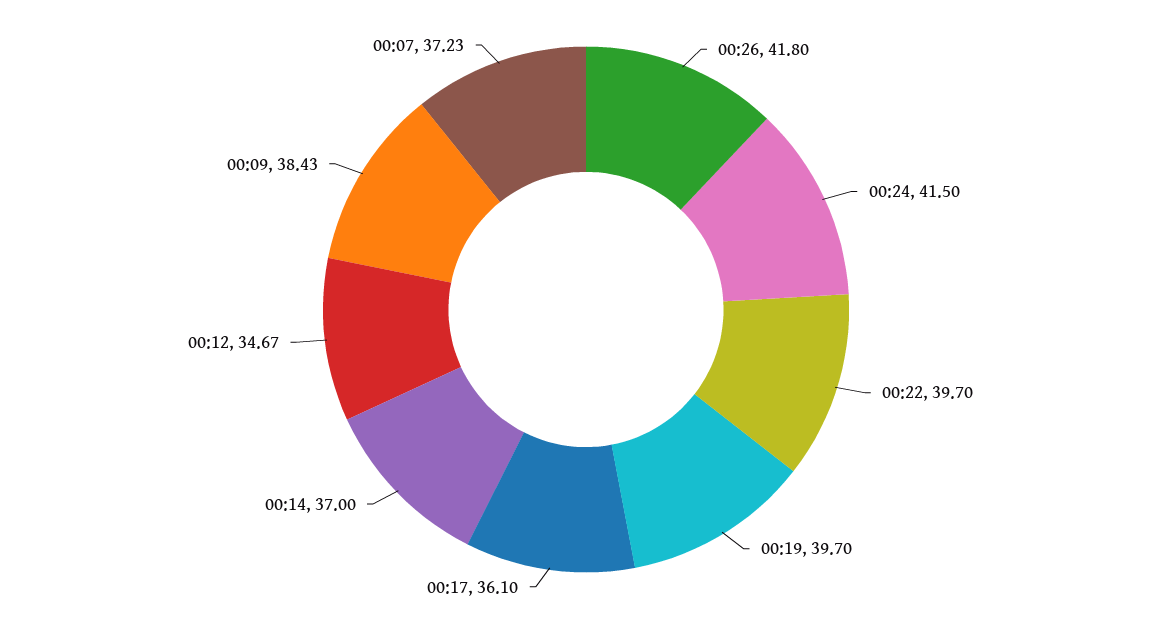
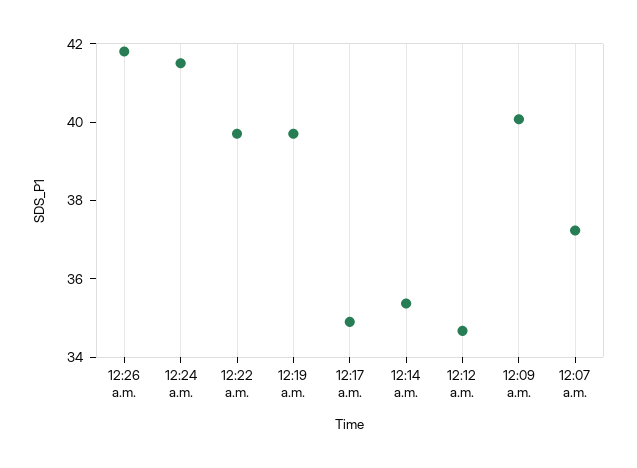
  {
    "00:26": 41.8,
    "00:24": 41.5,
    "00:22": 39.7,
    "00:19": 39.7,
-   "00:17": 36.1,
+   "00:17": 35,
-   "00:14": 37,
+   "00:14": 35.5,
    "00:12": 34.67,
-   "00:09": 38.43,
+   "00:09": 40,
    "00:07": 37.23
  }

